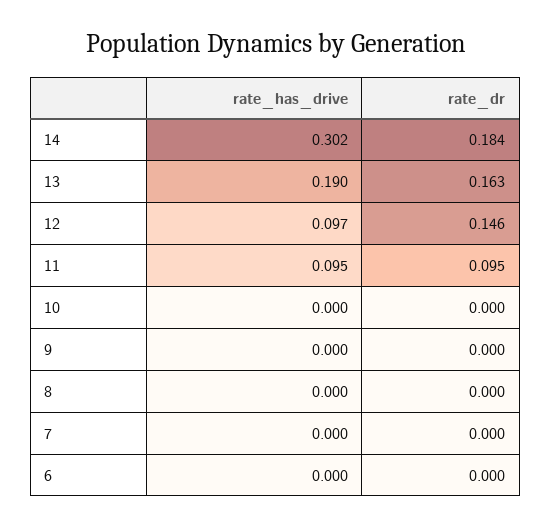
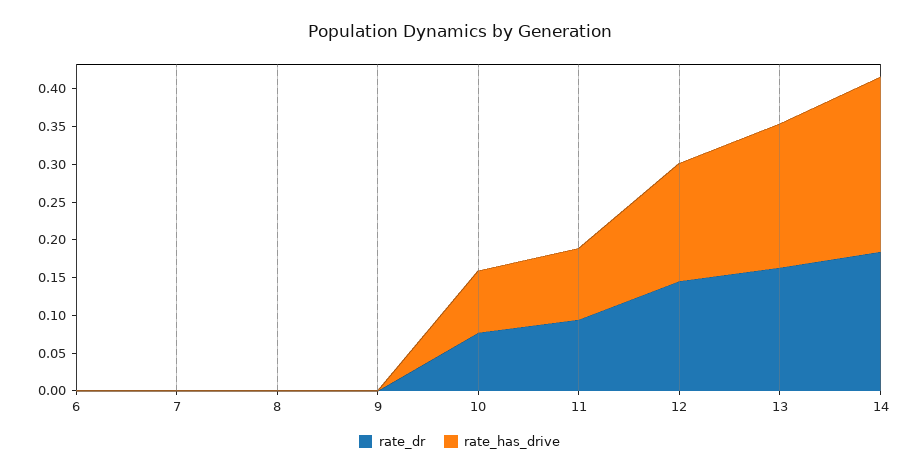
  {
    "rate_has_drive": {
-     "14": 0.302,
+     "14": 0.225,
      "13": 0.19,
-     "12": 0.097,
+     "12": 0.15,
      "11": 0.095,
-     "10": 0,
+     "10": 0.075,
      "9": 0,
      "8": 0,
      "7": 0,
      "6": 0
    },
    "rate_dr": {
      "14": 0.184,
      "13": 0.163,
      "12": 0.146,
      "11": 0.095,
-     "10": 0,
+     "10": 0.075,
      "9": 0,
      "8": 0,
      "7": 0,
      "6": 0
    }
  }

